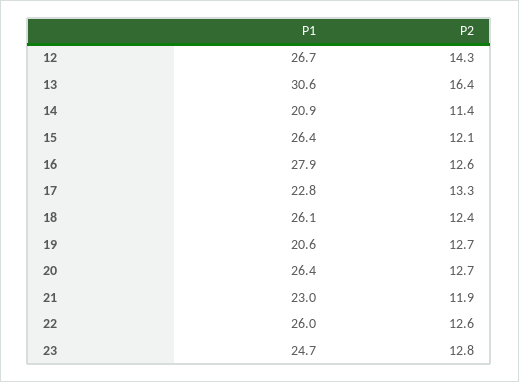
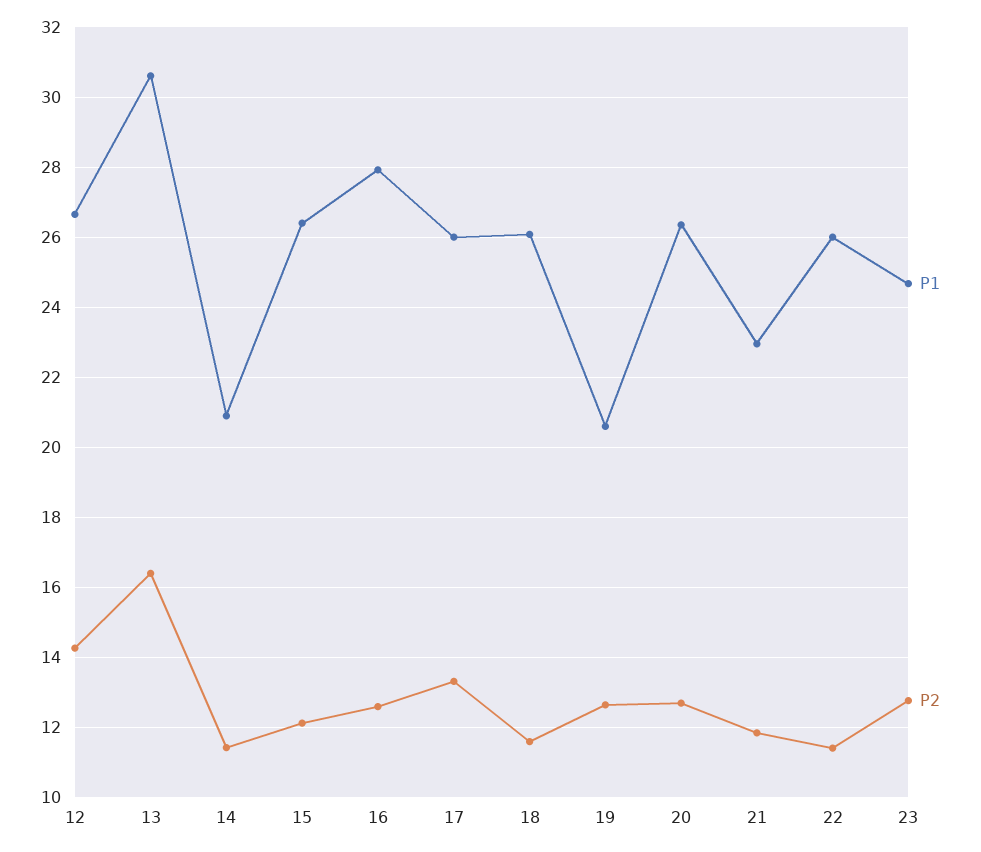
  {
    "P1": {
      "12": 26.7,
      "13": 30.6,
      "14": 20.9,
      "15": 26.4,
      "16": 27.9,
-     "17": 22.8,
+     "17": 26,
      "18": 26.1,
      "19": 20.6,
      "20": 26.4,
      "21": 23,
      "22": 26,
      "23": 24.7
    },
    "P2": {
      "12": 14.3,
      "13": 16.4,
      "14": 11.4,
      "15": 12.1,
      "16": 12.6,
      "17": 13.3,
-     "18": 12.4,
+     "18": 11.6,
      "19": 12.7,
      "20": 12.7,
      "21": 11.9,
-     "22": 12.6,
+     "22": 11.4,
      "23": 12.8
    }
  }

